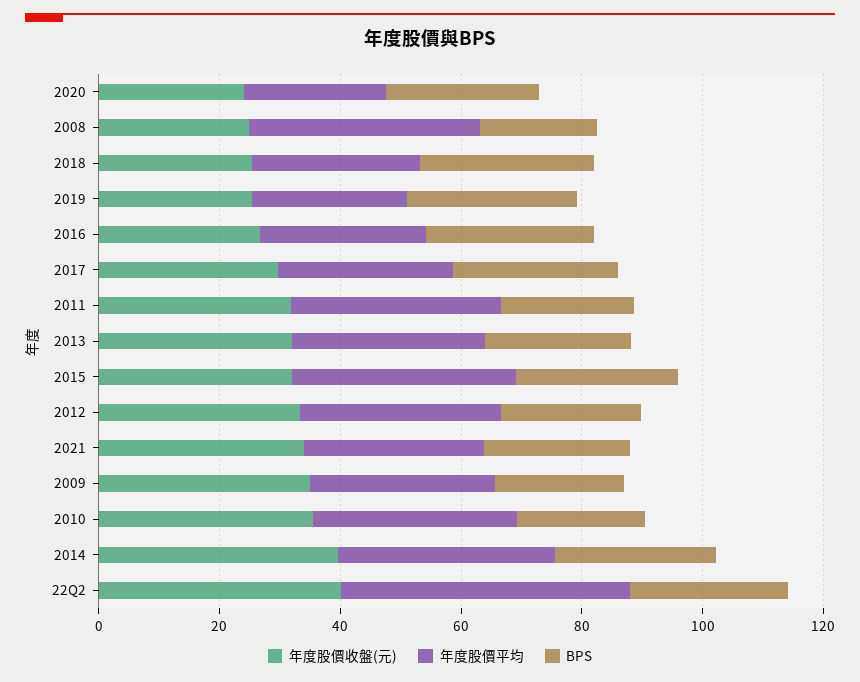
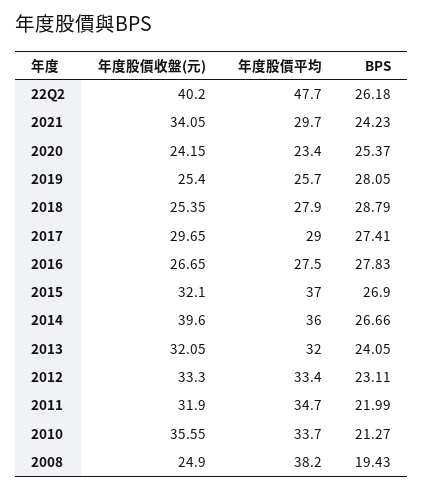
  {
    "年度股價收盤(元)": {
      "2020": 24.15,
      "2008": 24.9,
      "2018": 25.35,
      "2019": 25.4,
      "2016": 26.65,
      "2017": 29.65,
      "2011": 31.9,
      "2013": 32.05,
      "2015": 32.1,
      "2012": 33.3,
      "2021": 34.05,
-     "2009": 35,
      "2010": 35.55,
      "2014": 39.6,
      "22Q2": 40.2
    },
    "年度股價平均": {
      "2020": 23.4,
      "2008": 38.2,
      "2018": 27.9,
      "2019": 25.7,
      "2016": 27.5,
      "2017": 29,
      "2011": 34.7,
      "2013": 32,
      "2015": 37,
      "2012": 33.4,
      "2021": 29.7,
-     "2009": 30,
      "2010": 33.7,
      "2014": 36,
      "22Q2": 47.7
    },
    "BPS": {
      "2020": 25.37,
      "2008": 19.43,
      "2018": 28.79,
      "2019": 28.05,
      "2016": 27.83,
      "2017": 27.41,
      "2011": 21.99,
      "2013": 24.05,
      "2015": 26.9,
      "2012": 23.11,
      "2021": 24.23,
-     "2009": 20,
      "2010": 21.27,
      "2014": 26.66,
      "22Q2": 26.18
    }
  }

